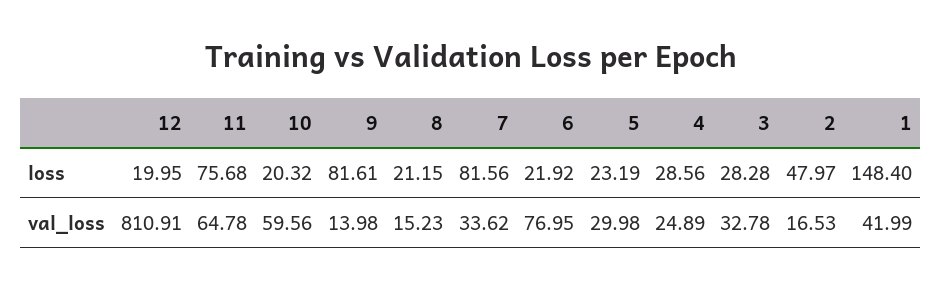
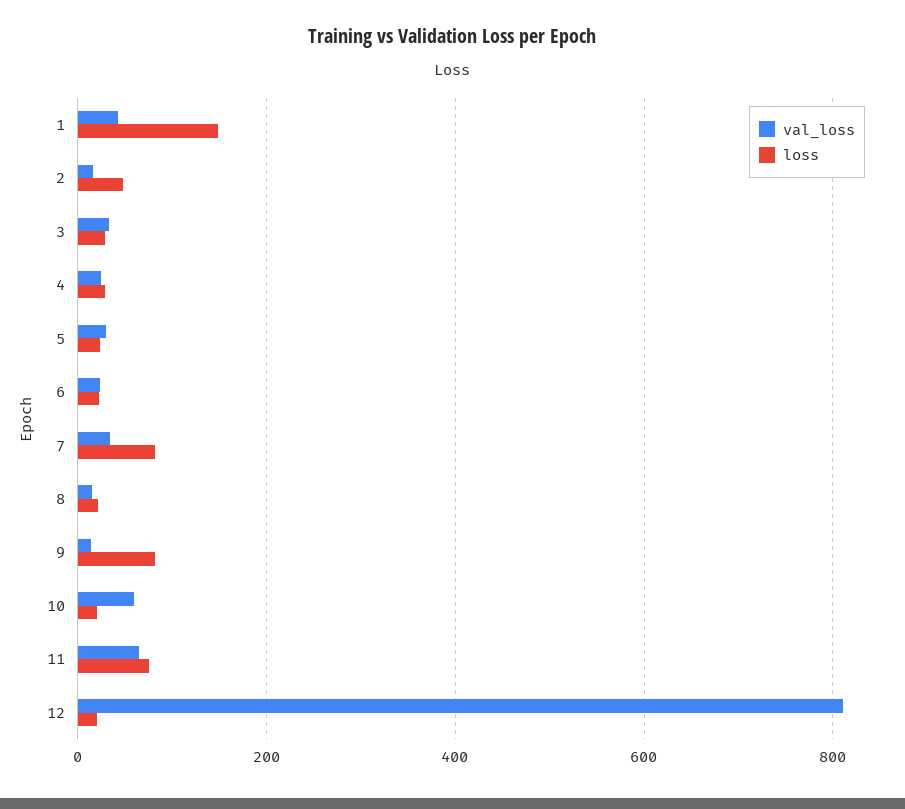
  {
    "loss": {
      "12": 19.95,
      "11": 75.68,
      "10": 20.32,
      "9": 81.61,
      "8": 21.15,
      "7": 81.56,
      "6": 21.92,
      "5": 23.19,
      "4": 28.56,
      "3": 28.28,
      "2": 47.97,
      "1": 148.4
    },
    "val_loss": {
      "12": 810.91,
      "11": 64.78,
      "10": 59.56,
      "9": 13.98,
      "8": 15.23,
      "7": 33.62,
-     "6": 76.95,
+     "6": 20,
      "5": 29.98,
      "4": 24.89,
      "3": 32.78,
      "2": 16.53,
      "1": 41.99
    }
  }

